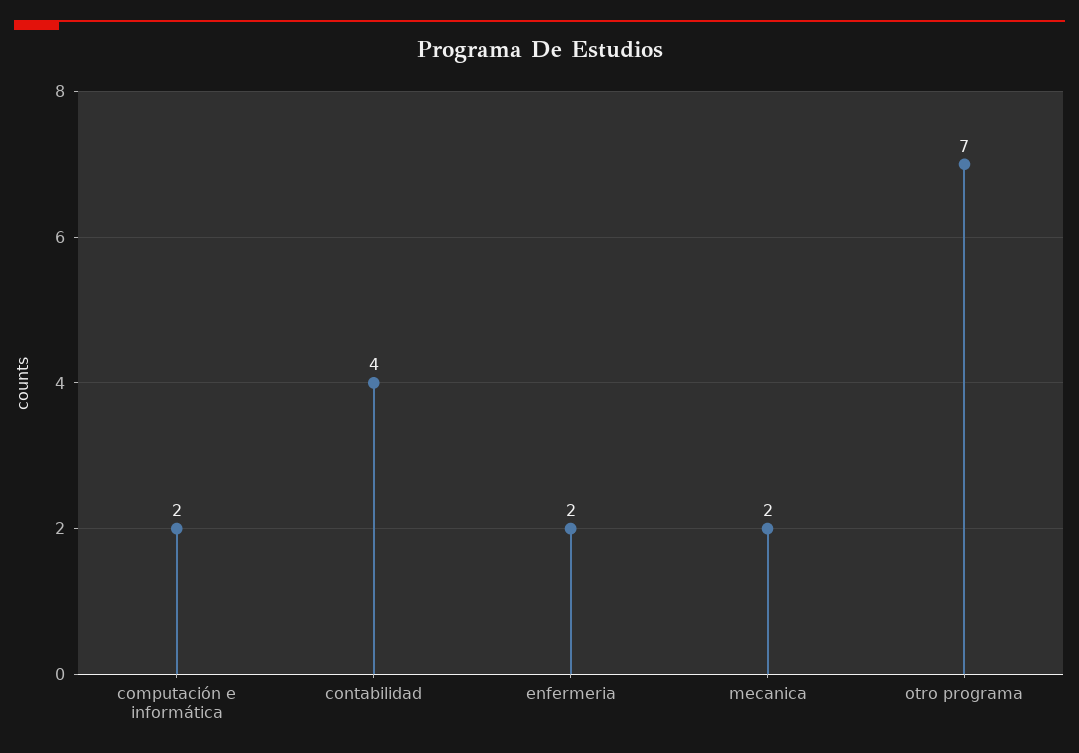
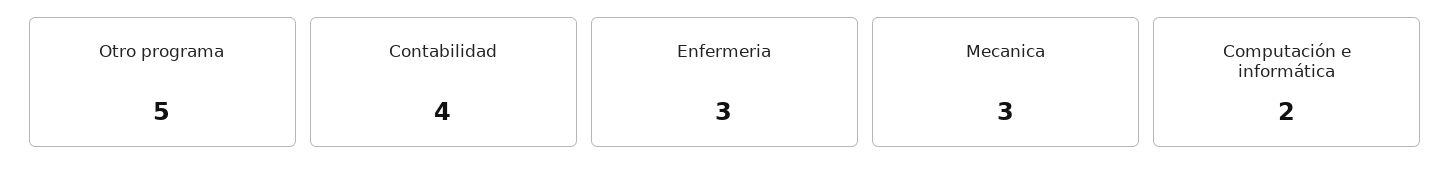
  {
    "computación e informática": 2,
    "contabilidad": 4,
-   "enfermeria": 2,
+   "enfermeria": 3,
-   "mecanica": 2,
+   "mecanica": 3,
-   "otro programa": 7
+   "otro programa": 5
  }

